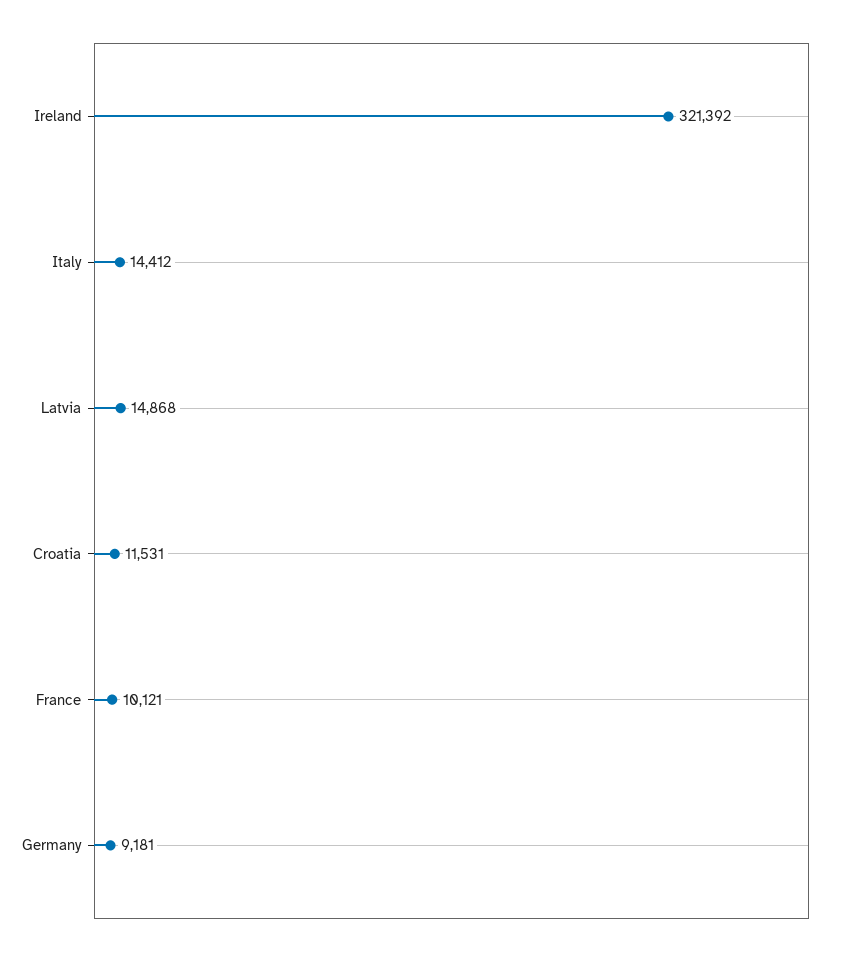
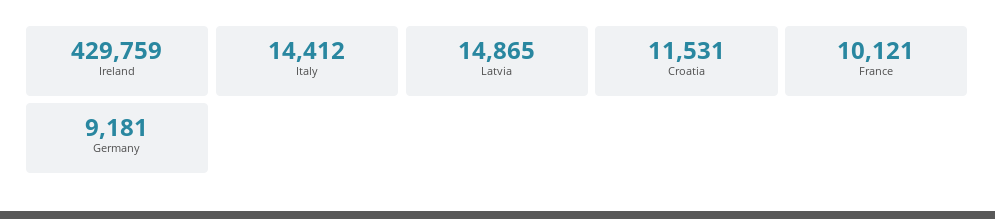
  {
-   "Ireland": 321392,
+   "Ireland": 429759,
    "Italy": 14412,
-   "Latvia": 14868,
+   "Latvia": 14865,
    "Croatia": 11531,
    "France": 10121,
    "Germany": 9181
  }

